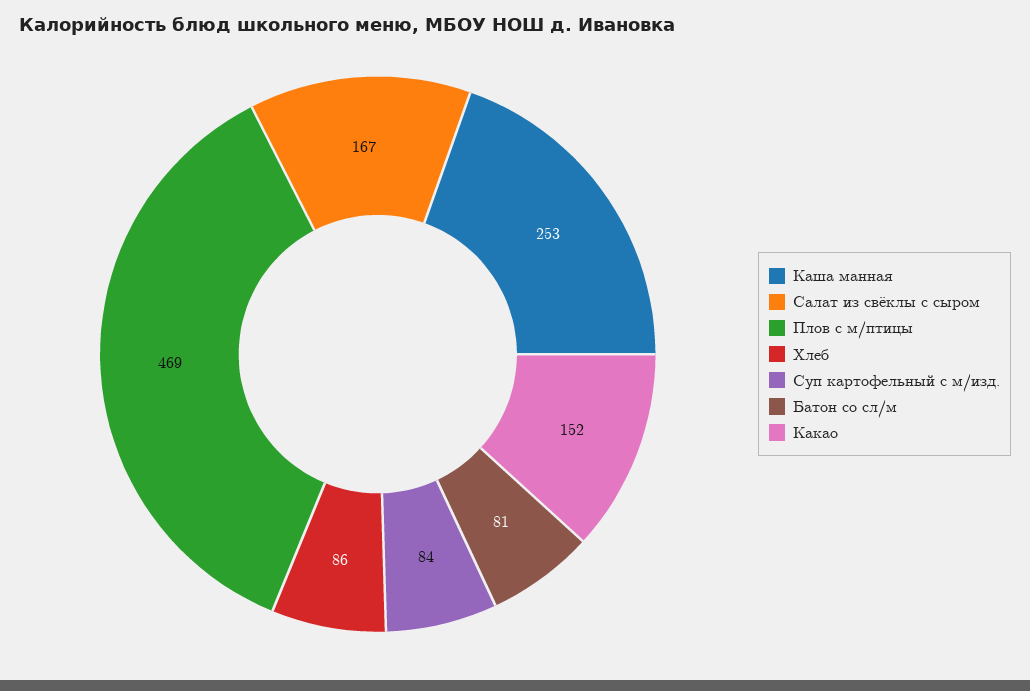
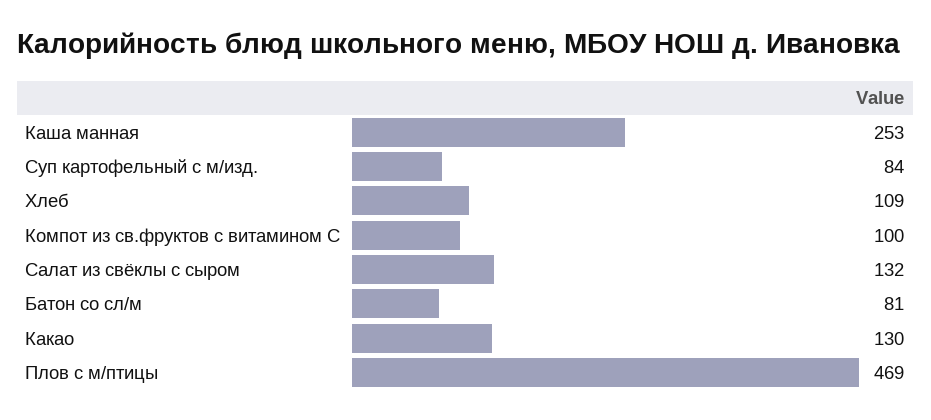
  {
    "Каша манная": 253,
-   "Салат из свёклы с сыром": 167,
+   "Салат из свёклы с сыром": 132,
    "Плов с м/птицы": 469,
-   "Хлеб": 86,
+   "Хлеб": 109,
    "Суп картофельный с м/изд.": 84,
    "Батон со сл/м": 81,
-   "Какао": 152
+   "Какао": 130,
+   "Компот из св.фруктов с витамином С": 100
  }

